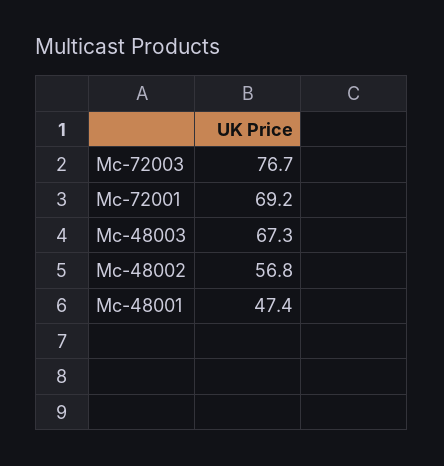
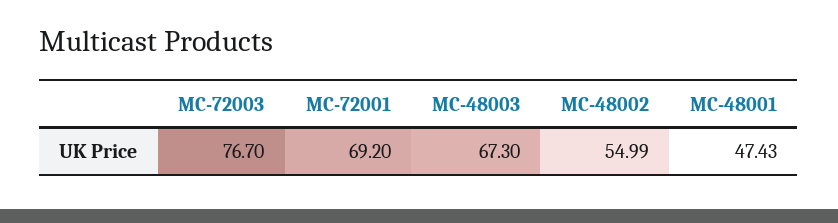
  {
    "Mc-72003": 76.7,
    "Mc-72001": 69.2,
    "Mc-48003": 67.3,
-   "Mc-48002": 56.8,
+   "Mc-48002": 54.99,
    "Mc-48001": 47.43
  }

